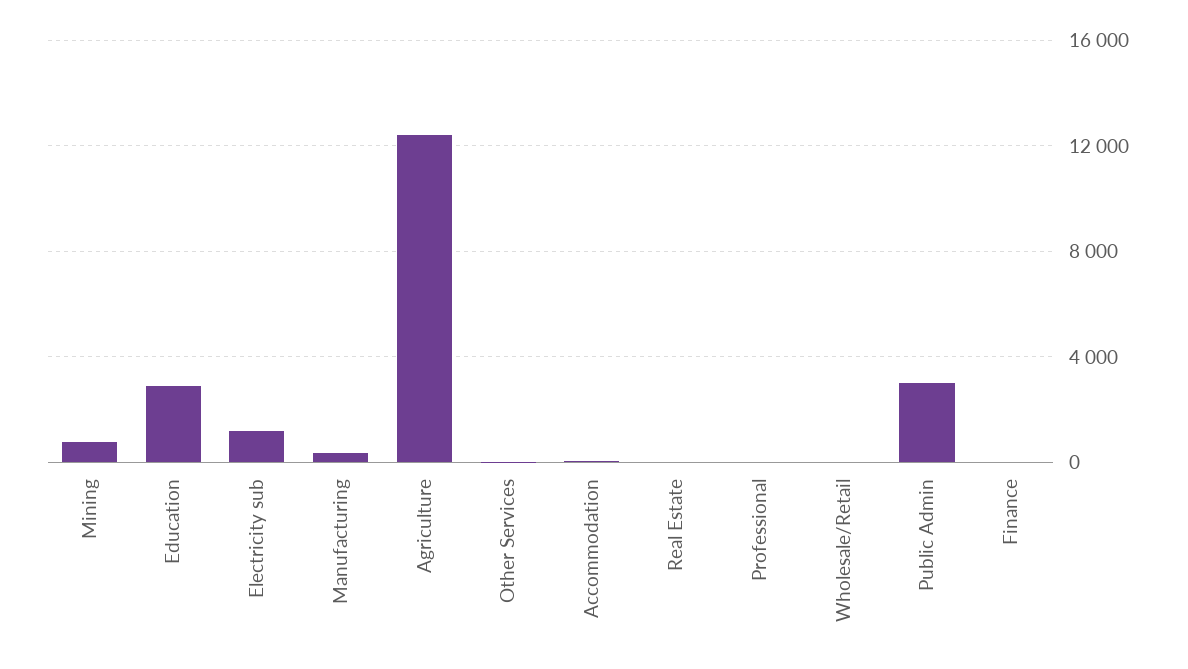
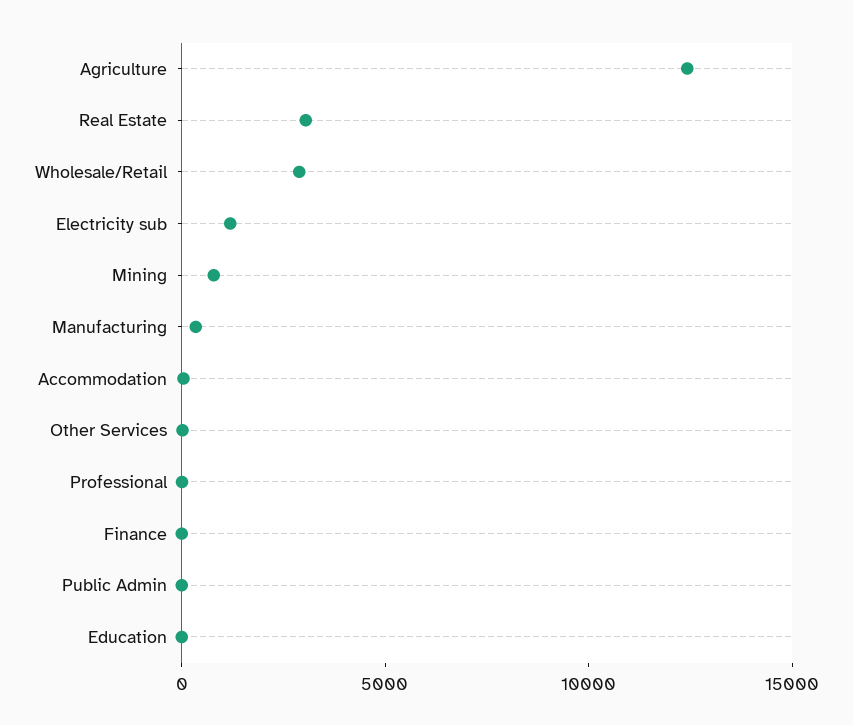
  {
    "Mining": 1000,
-   "Education": 3000,
+   "Education": 0,
    "Electricity sub": 1000,
    "Manufacturing": 500,
    "Agriculture": 12500,
    "Other Services": 0,
    "Accommodation": 0,
-   "Real Estate": 0,
+   "Real Estate": 3000,
    "Professional": 0,
-   "Wholesale/Retail": 0,
+   "Wholesale/Retail": 3000,
-   "Public Admin": 3000,
+   "Public Admin": 0,
    "Finance": 0
  }

